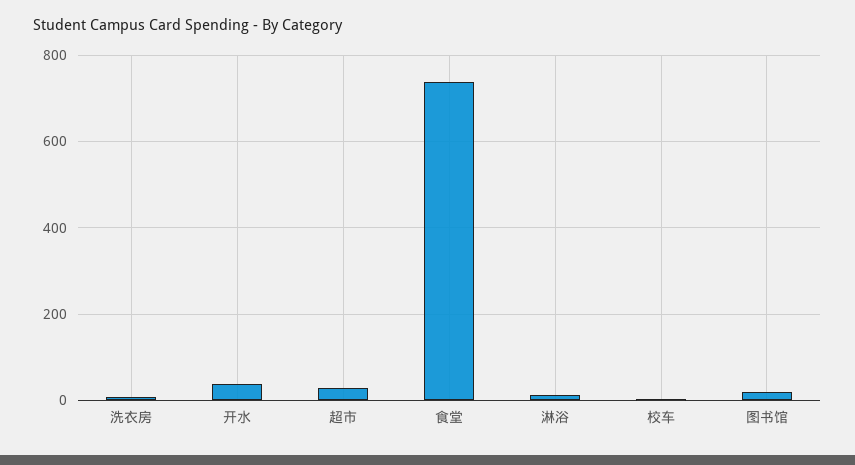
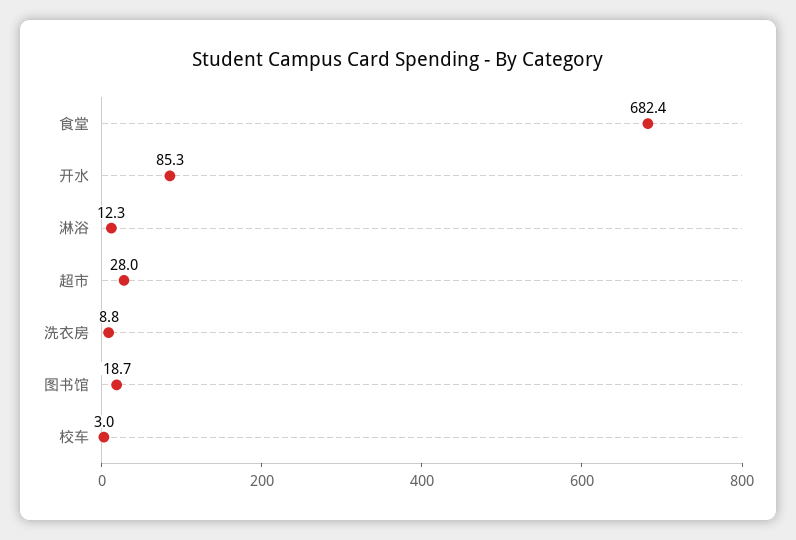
  {
    "洗衣房": 8.8,
-   "开水": 40,
+   "开水": 85.3,
    "超市": 28,
-   "食堂": 740,
+   "食堂": 682.4,
    "淋浴": 12.3,
    "校车": 3,
    "图书馆": 18.7
  }

